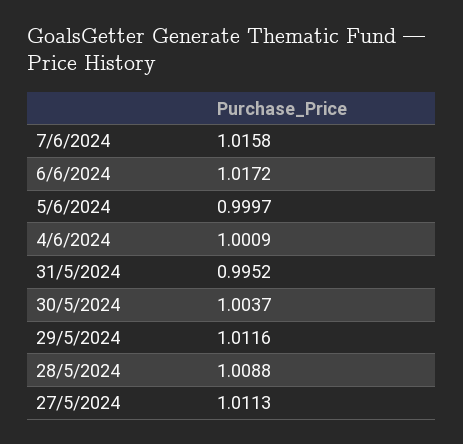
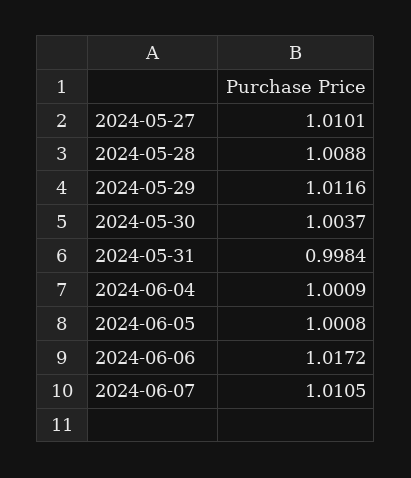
  {
-   "7/6/2024": 1.0158,
+   "7/6/2024": 1.0105,
    "6/6/2024": 1.0172,
-   "5/6/2024": 0.9997,
+   "5/6/2024": 1.0008,
    "4/6/2024": 1.0009,
-   "31/5/2024": 0.9952,
+   "31/5/2024": 0.9984,
    "30/5/2024": 1.0037,
    "29/5/2024": 1.0116,
    "28/5/2024": 1.0088,
-   "27/5/2024": 1.0113
+   "27/5/2024": 1.0101
  }

